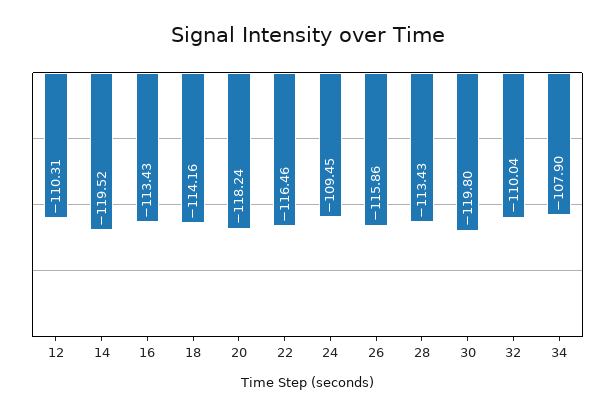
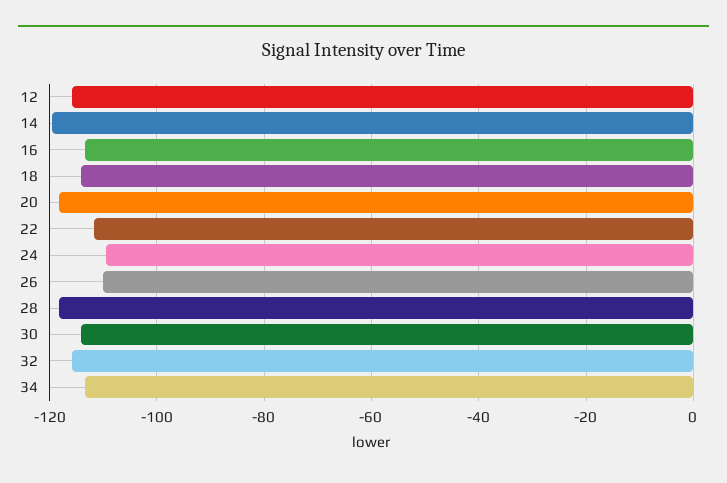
  {
-   "12": -110.31,
+   "12": -116,
    "14": -119.52,
    "16": -113.43,
    "18": -114.16,
    "20": -118.24,
-   "22": -116.46,
+   "22": -112,
    "24": -109.45,
-   "26": -115.86,
+   "26": -110,
-   "28": -113.43,
+   "28": -118,
-   "30": -119.8,
+   "30": -114,
-   "32": -110.04,
+   "32": -116,
-   "34": -107.9
+   "34": -114
  }

